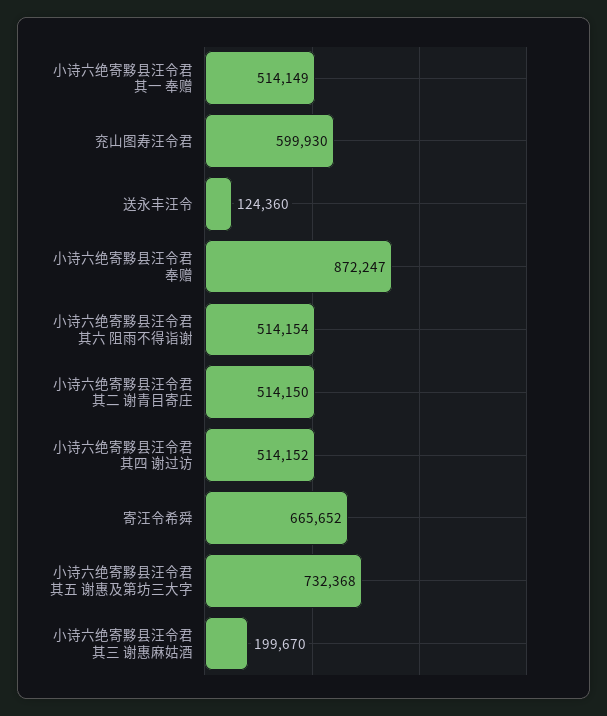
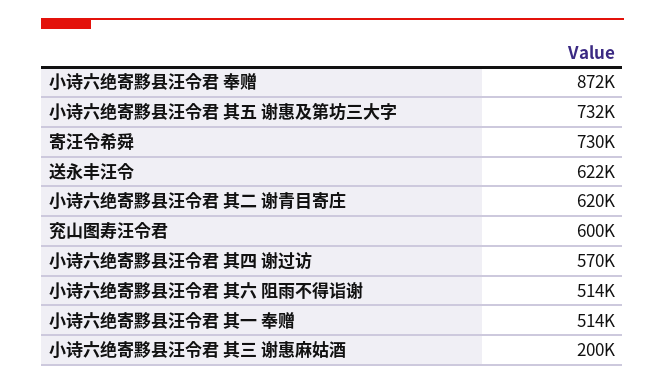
  {
    "小诗六绝寄黟县汪令君 其一 奉赠": 514149,
    "兖山图寿汪令君": 599930,
-   "送永丰汪令": 124360,
+   "送永丰汪令": 622000,
    "小诗六绝寄黟县汪令君 奉赠": 872247,
    "小诗六绝寄黟县汪令君 其六 阻雨不得诣谢": 514154,
-   "小诗六绝寄黟县汪令君 其二 谢青目寄庄": 514150,
+   "小诗六绝寄黟县汪令君 其二 谢青目寄庄": 620000,
-   "小诗六绝寄黟县汪令君 其四 谢过访": 514152,
+   "小诗六绝寄黟县汪令君 其四 谢过访": 570000,
-   "寄汪令希舜": 665652,
+   "寄汪令希舜": 730000,
    "小诗六绝寄黟县汪令君 其五 谢惠及第坊三大字": 732368,
    "小诗六绝寄黟县汪令君 其三 谢惠麻姑酒": 199670
  }

